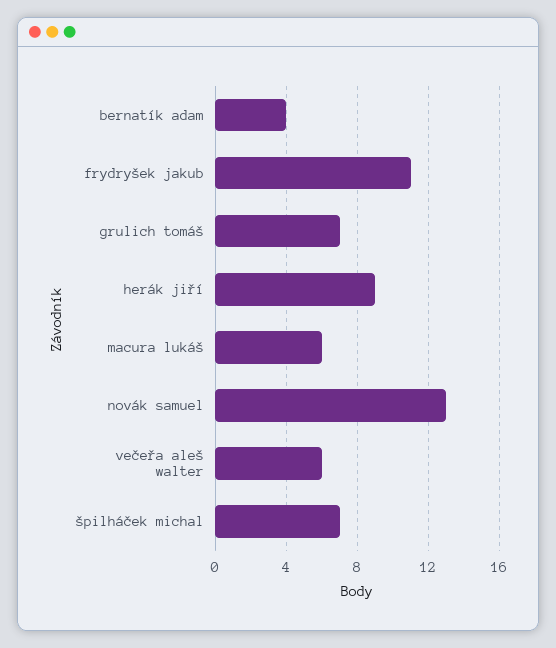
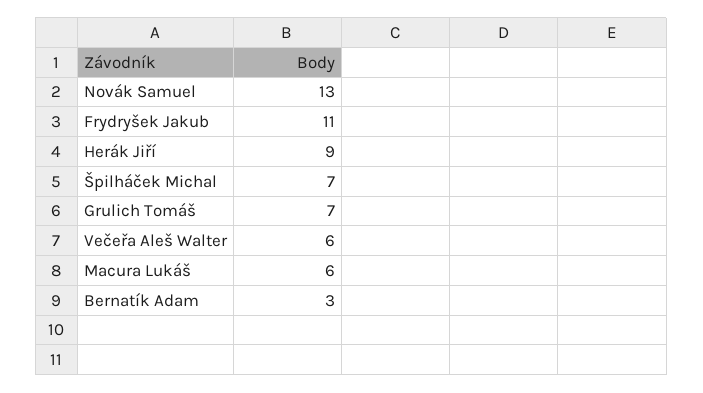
  {
-   "bernatík adam": 4,
+   "bernatík adam": 3,
    "frydryšek jakub": 11,
    "grulich tomáš": 7,
    "herák jiří": 9,
    "macura lukáš": 6,
    "novák samuel": 13,
    "večeřa aleš walter": 6,
    "špilháček michal": 7
  }

